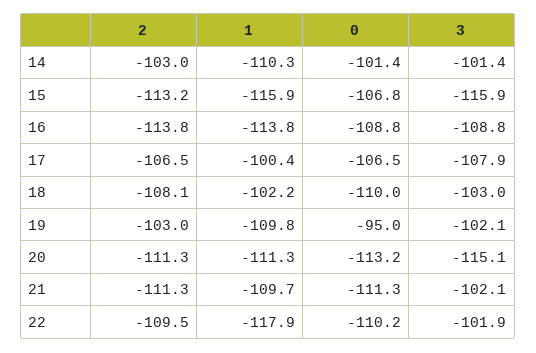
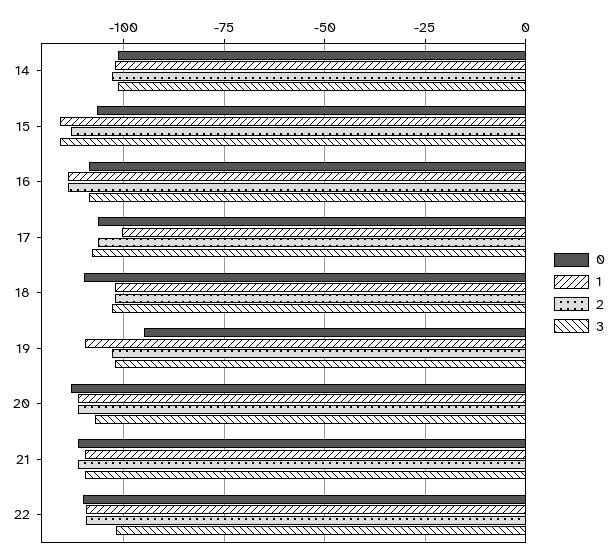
  {
    "2": {
      "14": -103,
      "15": -113.2,
      "16": -113.8,
      "17": -106.5,
-     "18": -108.1,
+     "18": -102.5,
      "19": -103,
      "20": -111.3,
      "21": -111.3,
      "22": -109.5
    },
    "1": {
-     "14": -110.3,
+     "14": -102.5,
      "15": -115.9,
      "16": -113.8,
      "17": -100.4,
      "18": -102.2,
      "19": -109.8,
      "20": -111.3,
      "21": -109.7,
-     "22": -117.9
+     "22": -110
    },
    "0": {
      "14": -101.4,
      "15": -106.8,
      "16": -108.8,
      "17": -106.5,
      "18": -110,
      "19": -95,
      "20": -113.2,
      "21": -111.3,
      "22": -110.2
    },
    "3": {
      "14": -101.4,
      "15": -115.9,
      "16": -108.8,
      "17": -107.9,
      "18": -103,
      "19": -102.1,
-     "20": -115.1,
+     "20": -107.5,
-     "21": -102.1,
+     "21": -110,
      "22": -101.9
    }
  }

